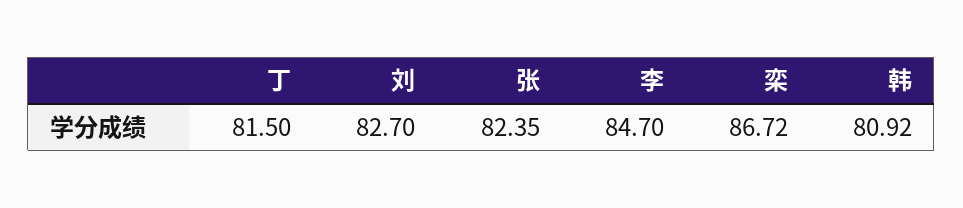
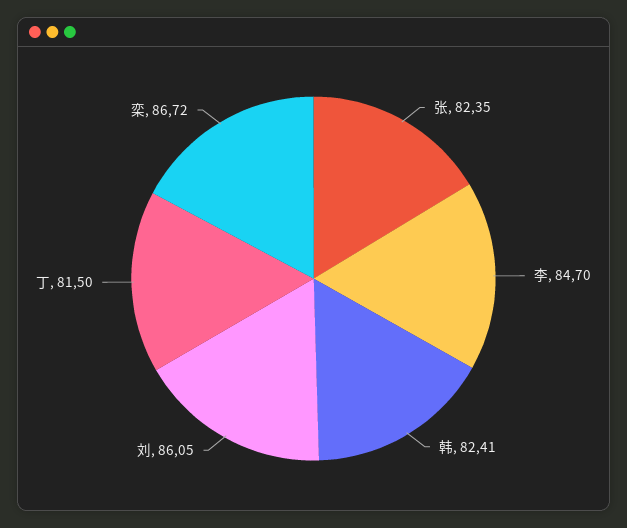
  {
    "丁": 81.5,
-   "刘": 82.7,
+   "刘": 86.05,
    "张": 82.35,
    "李": 84.7,
    "栾": 86.72,
-   "韩": 80.92
+   "韩": 82.41
  }

